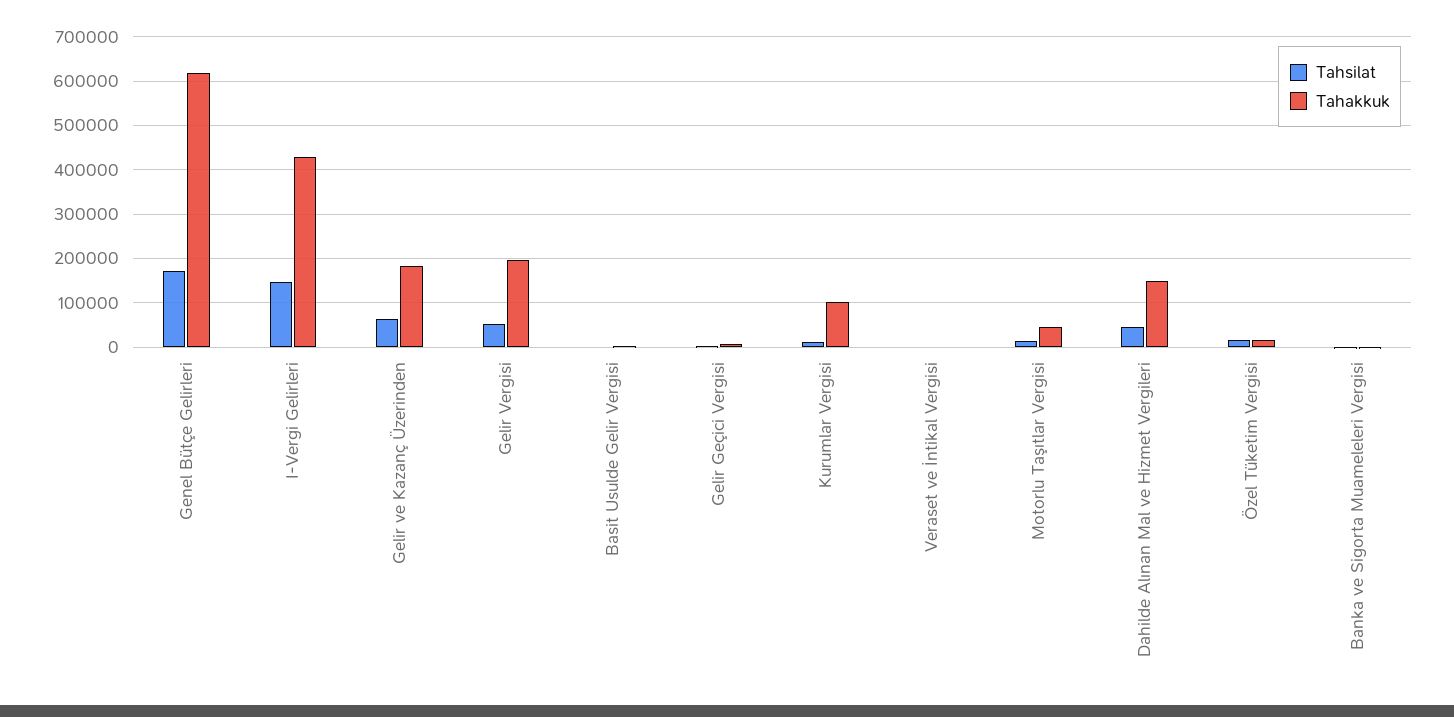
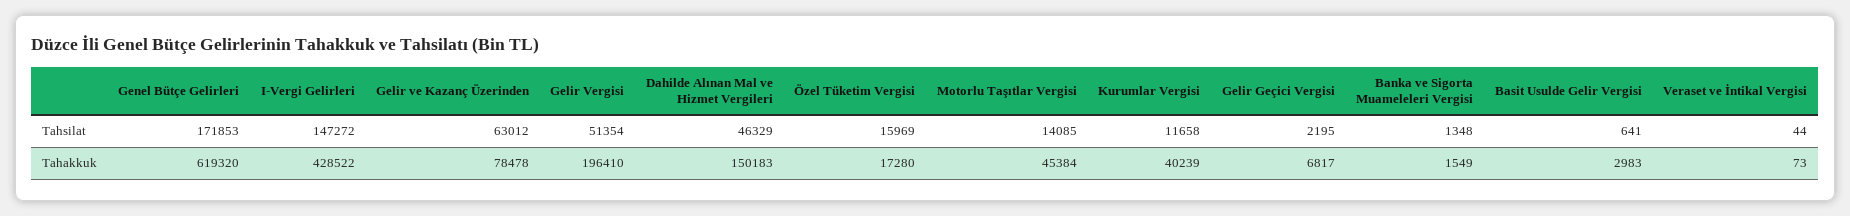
  {
    "Tahsilat": {
      "Genel Bütçe Gelirleri": 171853,
      "I-Vergi Gelirleri": 147272,
      "Gelir ve Kazanç Üzerinden": 63012,
      "Gelir Vergisi": 51354,
      "Basit Usulde Gelir Vergisi": 641,
      "Gelir Geçici Vergisi": 2195,
      "Kurumlar Vergisi": 11658,
      "Veraset ve İntikal Vergisi": 44,
      "Motorlu Taşıtlar Vergisi": 14085,
      "Dahilde Alınan Mal ve Hizmet Vergileri": 46329,
      "Özel Tüketim Vergisi": 15969,
      "Banka ve Sigorta Muameleleri Vergisi": 1348
    },
    "Tahakkuk": {
      "Genel Bütçe Gelirleri": 619320,
      "I-Vergi Gelirleri": 428522,
-     "Gelir ve Kazanç Üzerinden": 180000,
+     "Gelir ve Kazanç Üzerinden": 78478,
      "Gelir Vergisi": 196410,
      "Basit Usulde Gelir Vergisi": 2983,
      "Gelir Geçici Vergisi": 6817,
-     "Kurumlar Vergisi": 100000,
+     "Kurumlar Vergisi": 40239,
      "Veraset ve İntikal Vergisi": 73,
      "Motorlu Taşıtlar Vergisi": 45384,
      "Dahilde Alınan Mal ve Hizmet Vergileri": 150183,
      "Özel Tüketim Vergisi": 17280,
      "Banka ve Sigorta Muameleleri Vergisi": 1549
    }
  }

